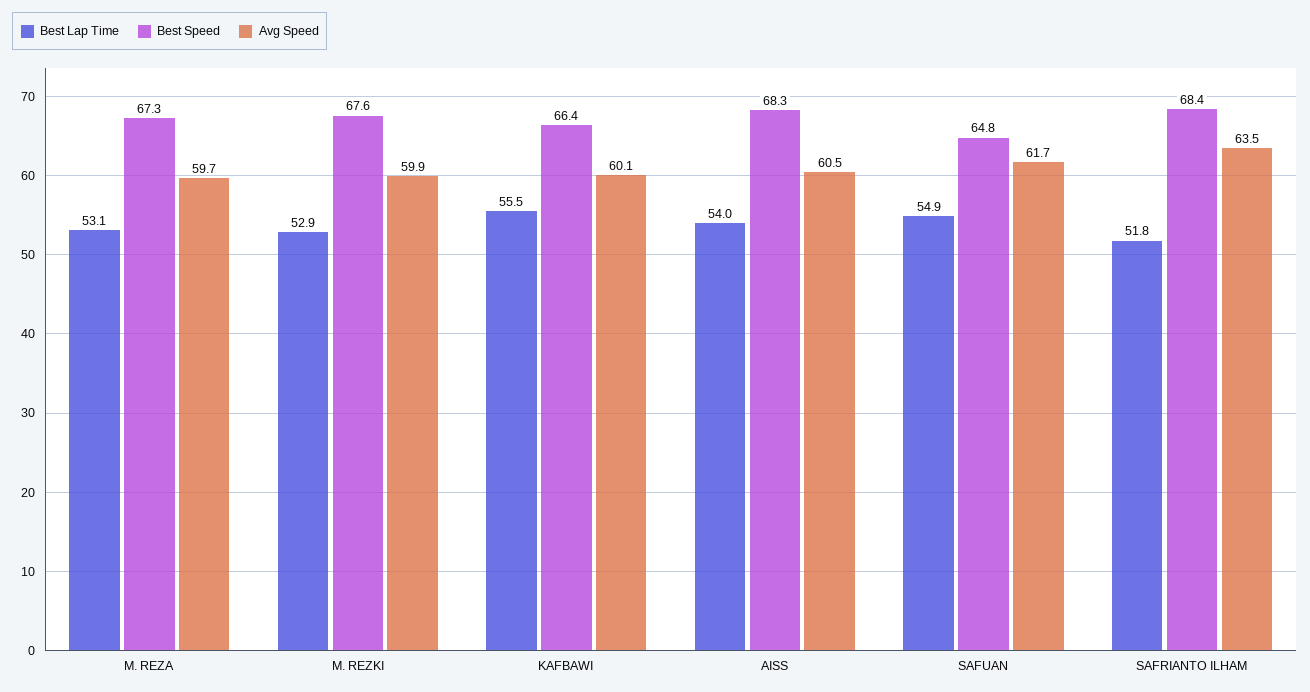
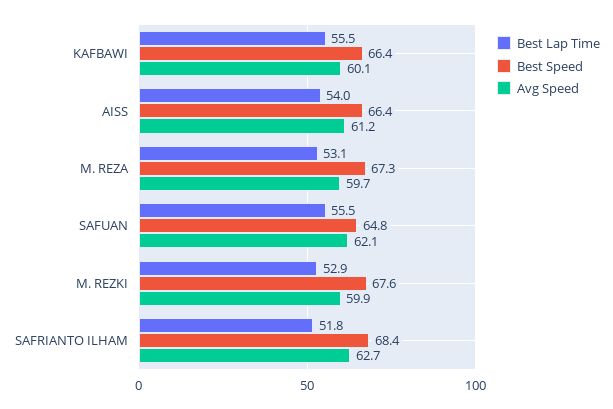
  {
    "Best Lap Time": {
      "M. REZA": 53.1,
      "M. REZKI": 52.9,
      "KAFBAWI": 55.5,
      "AISS": 54,
-     "SAFUAN": 54.9,
+     "SAFUAN": 55.5,
      "SAFRIANTO ILHAM": 51.8
    },
    "Best Speed": {
      "M. REZA": 67.3,
      "M. REZKI": 67.6,
      "KAFBAWI": 66.4,
-     "AISS": 68.3,
+     "AISS": 66.4,
      "SAFUAN": 64.8,
      "SAFRIANTO ILHAM": 68.4
    },
    "Avg Speed": {
      "M. REZA": 59.7,
      "M. REZKI": 59.9,
      "KAFBAWI": 60.1,
-     "AISS": 60.5,
+     "AISS": 61.2,
-     "SAFUAN": 61.7,
+     "SAFUAN": 62.1,
-     "SAFRIANTO ILHAM": 63.5
+     "SAFRIANTO ILHAM": 62.7
    }
  }

